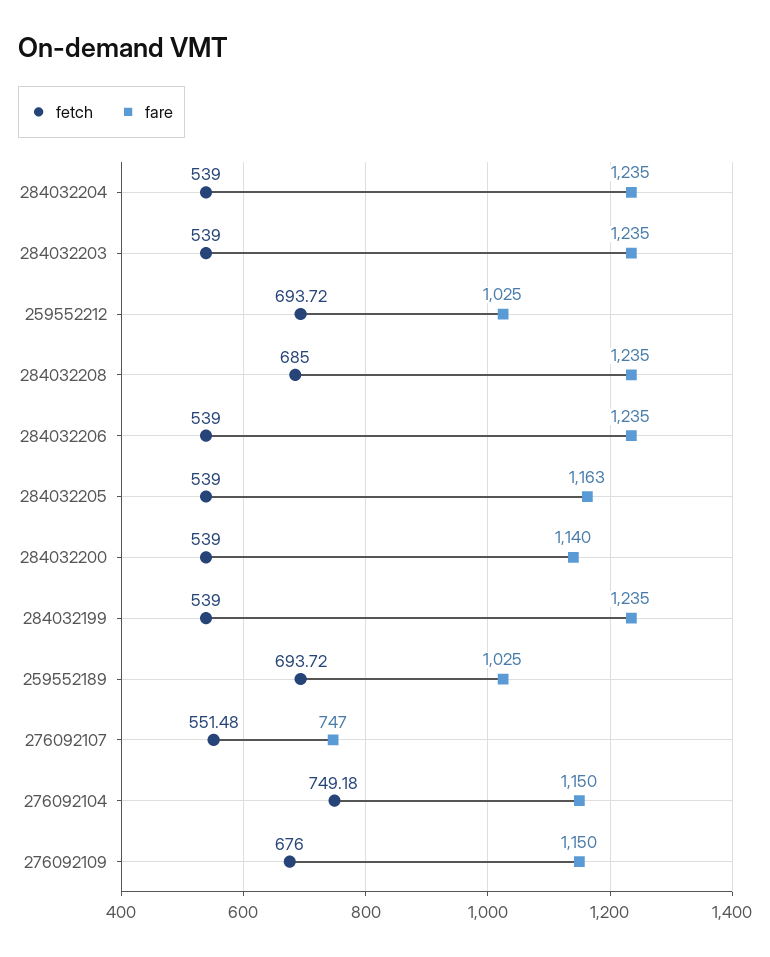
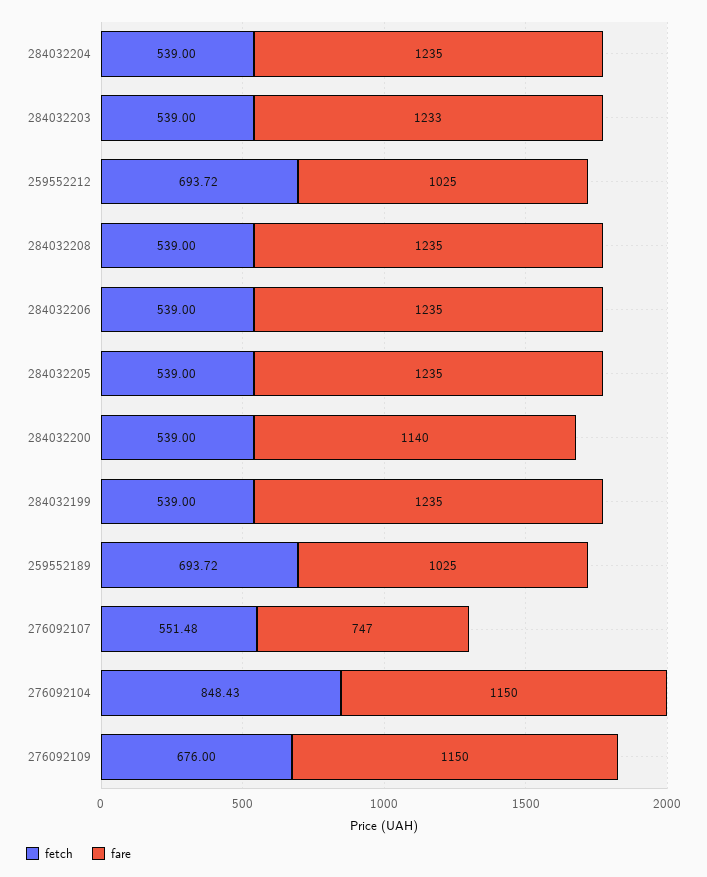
  {
    "fetch": {
      "284032204": 539,
      "284032203": 539,
      "259552212": 693.72,
-     "284032208": 685,
+     "284032208": 539,
      "284032206": 539,
      "284032205": 539,
      "284032200": 539,
      "284032199": 539,
      "259552189": 693.72,
      "276092107": 551.48,
-     "276092104": 749.18,
+     "276092104": 848.43,
      "276092109": 676
    },
    "fare": {
      "284032204": 1235,
-     "284032203": 1235,
+     "284032203": 1233,
      "259552212": 1025,
      "284032208": 1235,
      "284032206": 1235,
-     "284032205": 1163,
+     "284032205": 1235,
      "284032200": 1140,
      "284032199": 1235,
      "259552189": 1025,
      "276092107": 747,
      "276092104": 1150,
      "276092109": 1150
    }
  }

